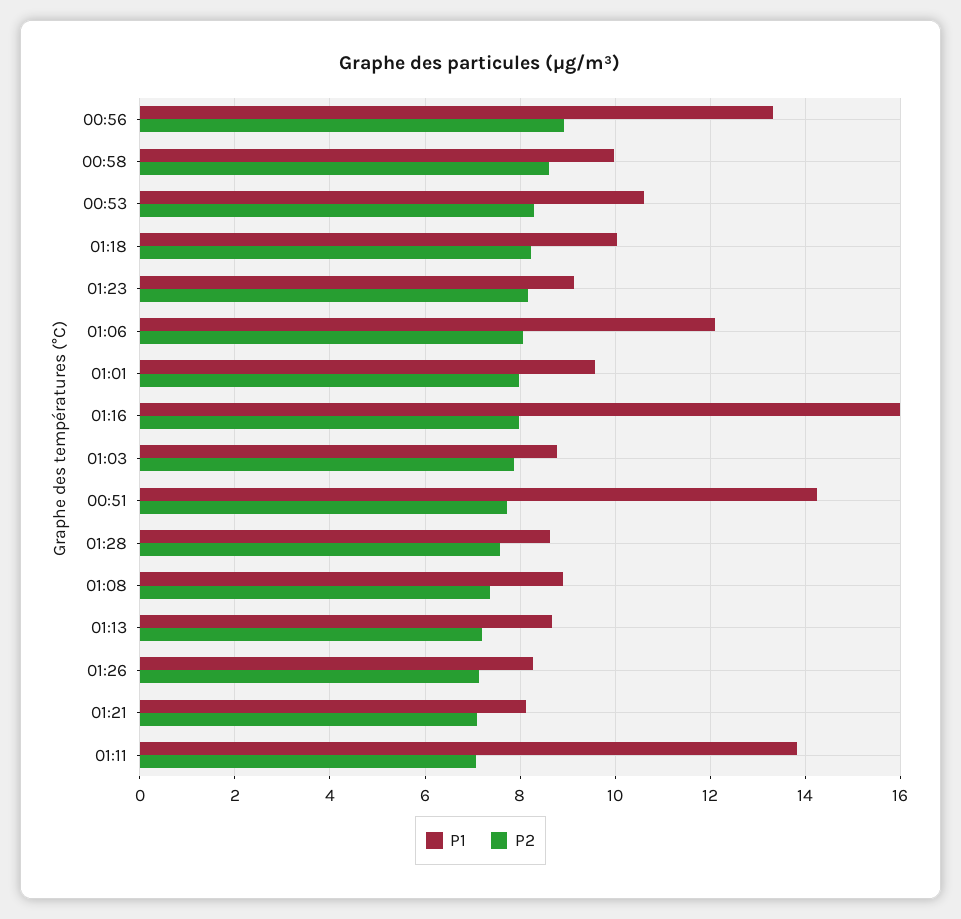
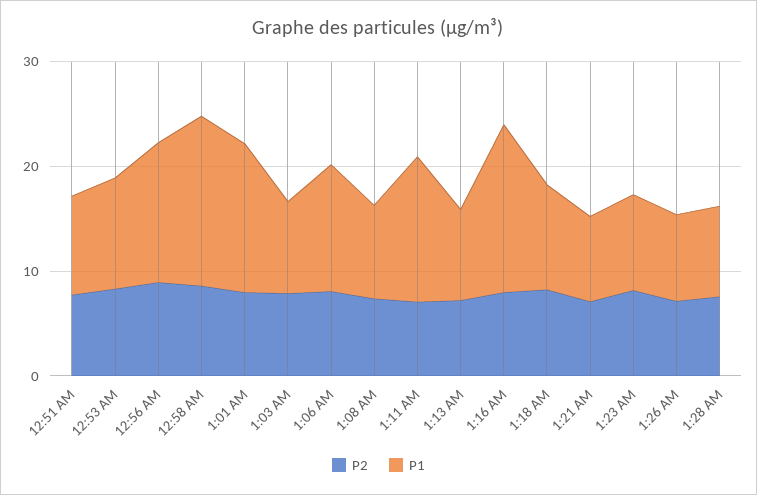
  {
    "P1": {
      "00:56": 13.4,
-     "00:58": 10,
+     "00:58": 16,
      "00:53": 10.6,
      "01:18": 10,
      "01:23": 9.2,
      "01:06": 12.2,
-     "01:01": 9.6,
+     "01:01": 14,
      "01:16": 16,
      "01:03": 8.8,
-     "00:51": 14.2,
+     "00:51": 10,
      "01:28": 8.6,
      "01:08": 9,
      "01:13": 8.6,
      "01:26": 8.2,
      "01:21": 8.2,
      "01:11": 13.8
    },
    "P2": {
      "00:56": 9,
      "00:58": 8.6,
      "00:53": 8.4,
      "01:18": 8.2,
      "01:23": 8.2,
      "01:06": 8,
      "01:01": 8,
      "01:16": 8,
      "01:03": 7.8,
      "00:51": 7.8,
      "01:28": 7.6,
      "01:08": 7.4,
      "01:13": 7.2,
      "01:26": 7.2,
      "01:21": 7.2,
      "01:11": 7
    }
  }

